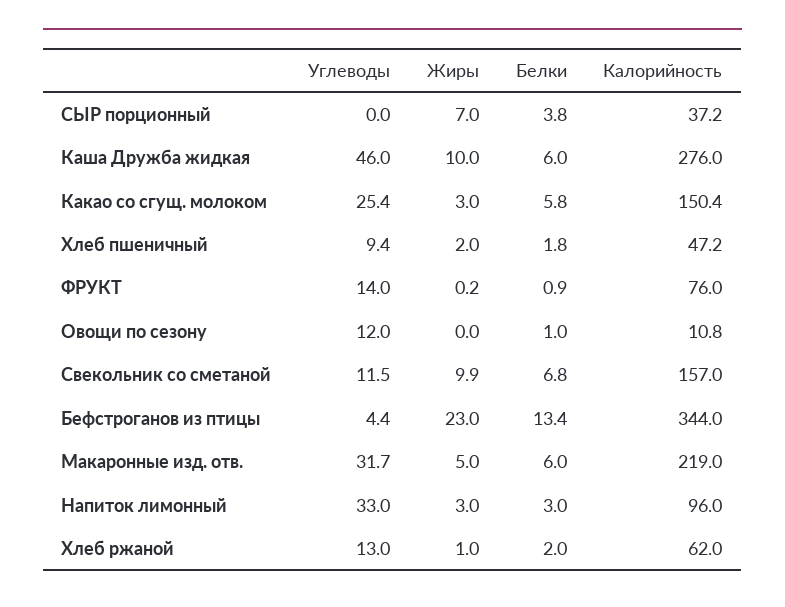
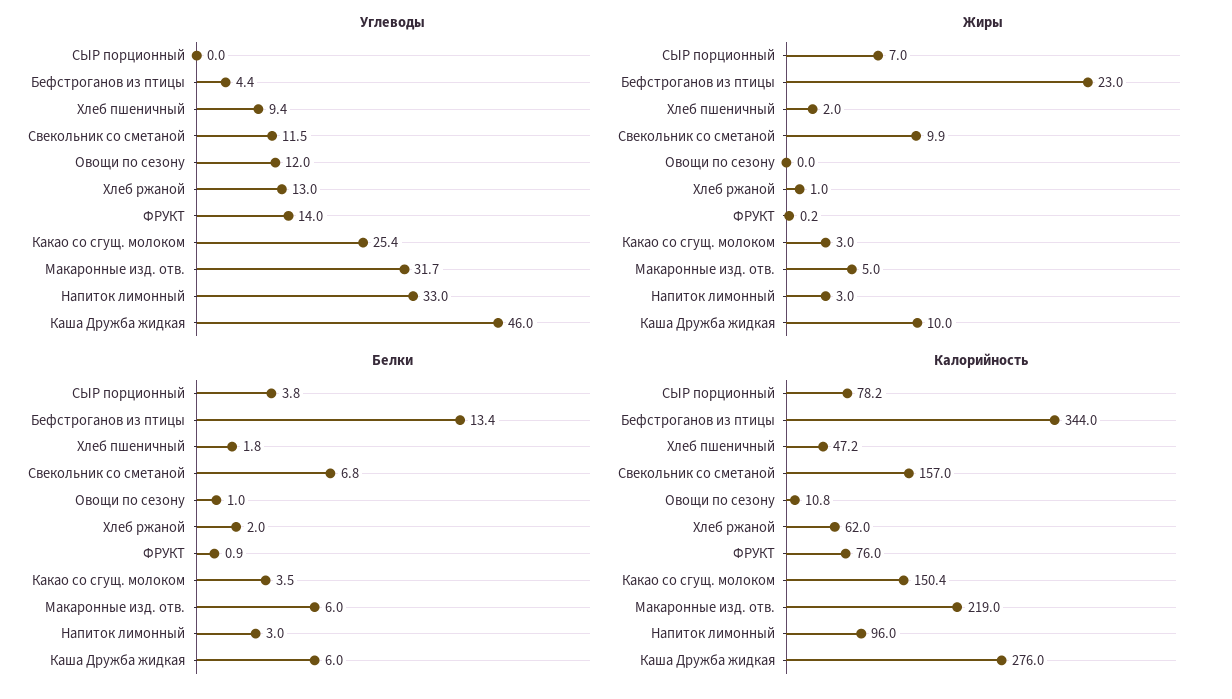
  {
    "Углеводы": {
      "СЫР порционный": 0,
      "Каша Дружба жидкая": 46,
      "Какао со сгущ. молоком": 25.4,
      "Хлеб пшеничный": 9.4,
      "ФРУКТ": 14,
      "Овощи по сезону": 12,
      "Свекольник со сметаной": 11.5,
      "Бефстроганов из птицы": 4.4,
      "Макаронные изд. отв.": 31.7,
      "Напиток лимонный": 33,
      "Хлеб ржаной": 13
    },
    "Жиры": {
      "СЫР порционный": 7,
      "Каша Дружба жидкая": 10,
      "Какао со сгущ. молоком": 3,
      "Хлеб пшеничный": 2,
      "ФРУКТ": 0.2,
      "Овощи по сезону": 0,
      "Свекольник со сметаной": 9.9,
      "Бефстроганов из птицы": 23,
      "Макаронные изд. отв.": 5,
      "Напиток лимонный": 3,
      "Хлеб ржаной": 1
    },
    "Белки": {
      "СЫР порционный": 3.8,
      "Каша Дружба жидкая": 6,
-     "Какао со сгущ. молоком": 5.8,
+     "Какао со сгущ. молоком": 3.5,
      "Хлеб пшеничный": 1.8,
      "ФРУКТ": 0.9,
      "Овощи по сезону": 1,
      "Свекольник со сметаной": 6.8,
      "Бефстроганов из птицы": 13.4,
      "Макаронные изд. отв.": 6,
      "Напиток лимонный": 3,
      "Хлеб ржаной": 2
    },
    "Калорийность": {
-     "СЫР порционный": 37.2,
+     "СЫР порционный": 78.2,
      "Каша Дружба жидкая": 276,
      "Какао со сгущ. молоком": 150.4,
      "Хлеб пшеничный": 47.2,
      "ФРУКТ": 76,
      "Овощи по сезону": 10.8,
      "Свекольник со сметаной": 157,
      "Бефстроганов из птицы": 344,
      "Макаронные изд. отв.": 219,
      "Напиток лимонный": 96,
      "Хлеб ржаной": 62
    }
  }

